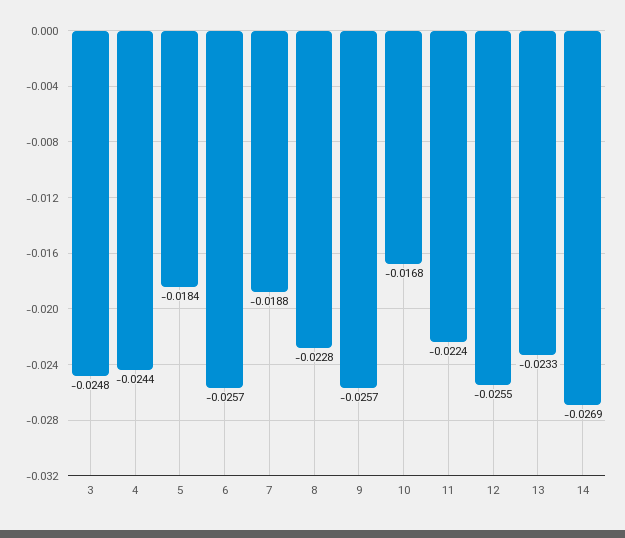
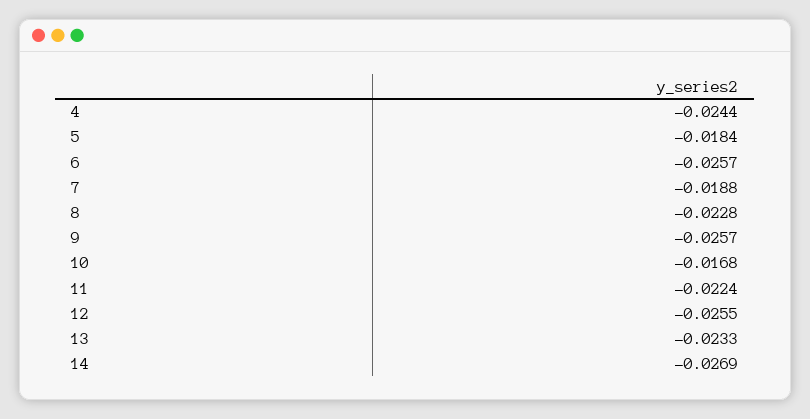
  {
-   "3": -0.0248,
    "4": -0.0244,
    "5": -0.0184,
    "6": -0.0257,
    "7": -0.0188,
    "8": -0.0228,
    "9": -0.0257,
    "10": -0.0168,
    "11": -0.0224,
    "12": -0.0255,
    "13": -0.0233,
    "14": -0.0269
  }

